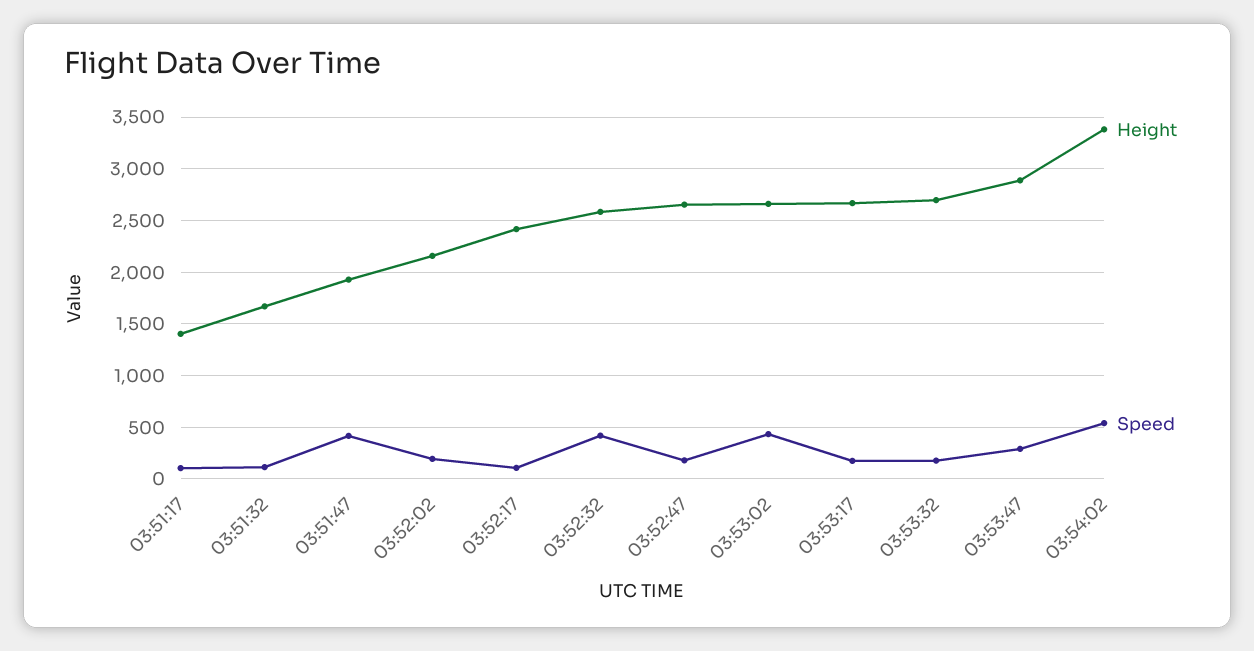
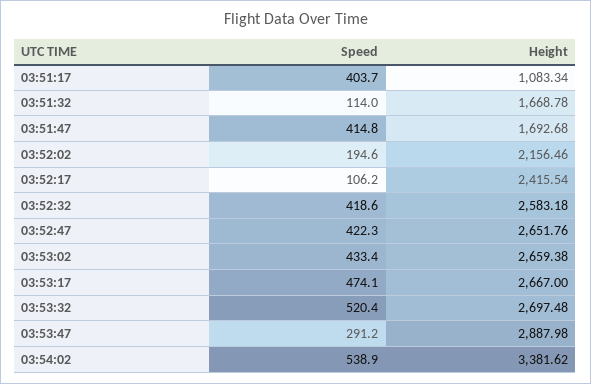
  {
    "Height": {
-     "03:51:17": 1400,
+     "03:51:17": 1083.34,
      "03:51:32": 1668.78,
-     "03:51:47": 1900,
+     "03:51:47": 1692.68,
      "03:52:02": 2156.46,
      "03:52:17": 2415.54,
      "03:52:32": 2583.18,
      "03:52:47": 2651.76,
      "03:53:02": 2659.38,
      "03:53:17": 2667,
      "03:53:32": 2697.48,
      "03:53:47": 2887.98,
      "03:54:02": 3381.62
    },
    "Speed": {
-     "03:51:17": 100,
+     "03:51:17": 403.7,
      "03:51:32": 114,
      "03:51:47": 414.8,
      "03:52:02": 194.6,
      "03:52:17": 106.2,
      "03:52:32": 418.6,
-     "03:52:47": 200,
+     "03:52:47": 422.3,
      "03:53:02": 433.4,
-     "03:53:17": 200,
+     "03:53:17": 474.1,
-     "03:53:32": 200,
+     "03:53:32": 520.4,
      "03:53:47": 291.2,
      "03:54:02": 538.9
    }
  }

